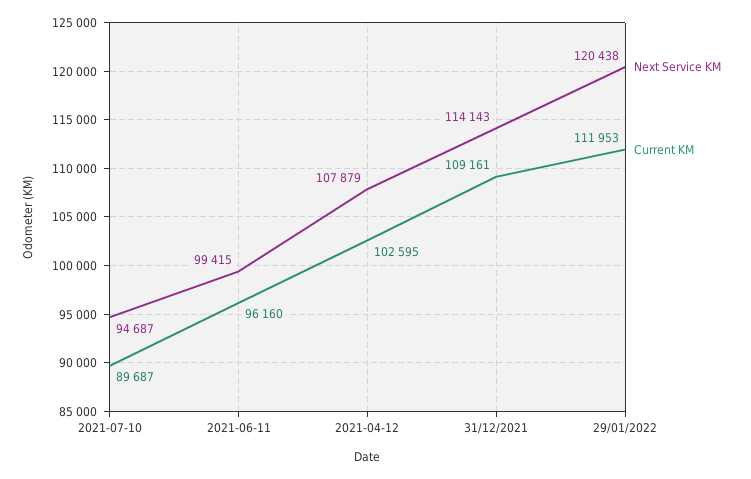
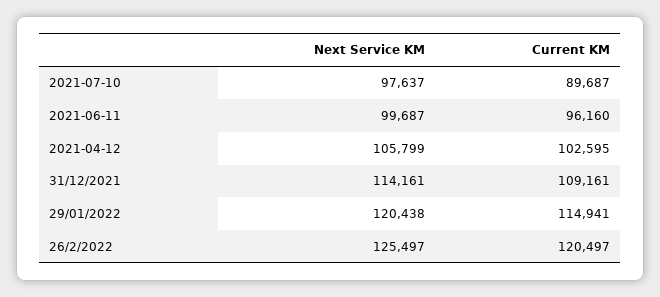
  {
    "Next Service KM": {
-     "2021-07-10": 94687,
+     "2021-07-10": 97637,
-     "2021-06-11": 99415,
+     "2021-06-11": 99687,
-     "2021-04-12": 107879,
+     "2021-04-12": 105799,
-     "31/12/2021": 114143,
+     "31/12/2021": 114161,
-     "29/01/2022": 120438
+     "29/01/2022": 120438,
+     "26/2/2022": 125497
    },
    "Current KM": {
      "2021-07-10": 89687,
      "2021-06-11": 96160,
      "2021-04-12": 102595,
      "31/12/2021": 109161,
-     "29/01/2022": 111953
+     "29/01/2022": 114941,
+     "26/2/2022": 120497
    }
  }

